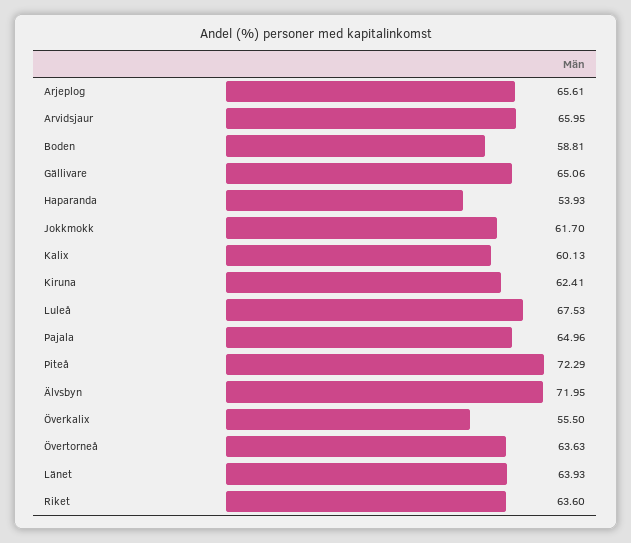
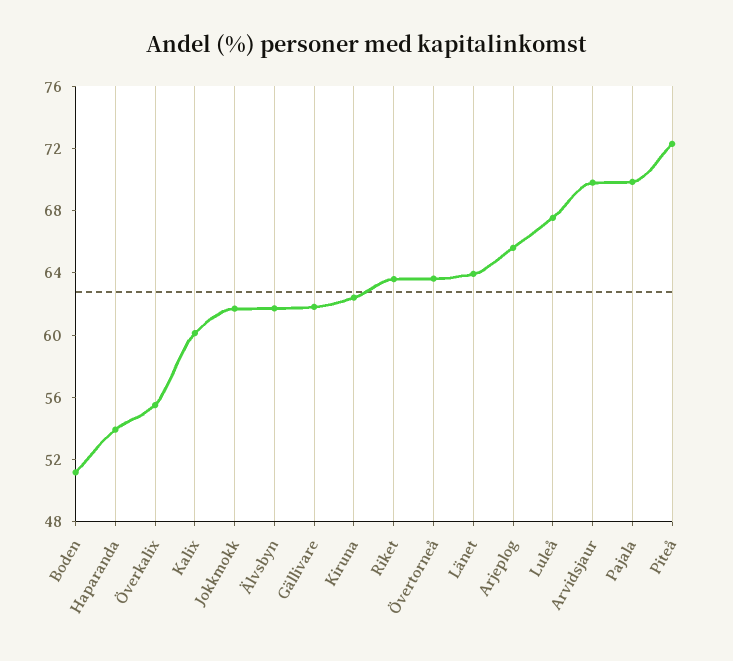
  {
    "Arjeplog": 65.61,
-   "Arvidsjaur": 65.95,
+   "Arvidsjaur": 70,
-   "Boden": 58.81,
+   "Boden": 51,
-   "Gällivare": 65.06,
+   "Gällivare": 62,
    "Haparanda": 53.93,
    "Jokkmokk": 61.7,
    "Kalix": 60.13,
    "Kiruna": 62.41,
    "Luleå": 67.53,
-   "Pajala": 64.96,
+   "Pajala": 70,
    "Piteå": 72.29,
-   "Älvsbyn": 71.95,
+   "Älvsbyn": 62,
    "Överkalix": 55.5,
    "Övertorneå": 63.63,
    "Länet": 63.93,
    "Riket": 63.6
  }

